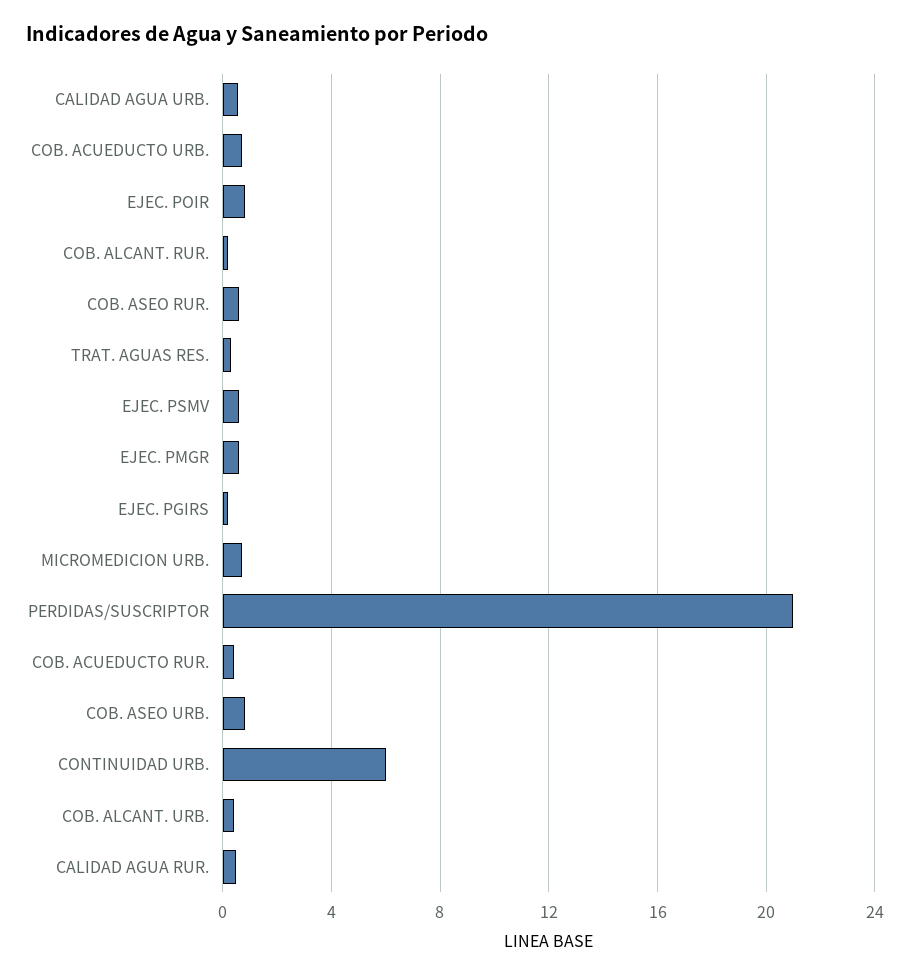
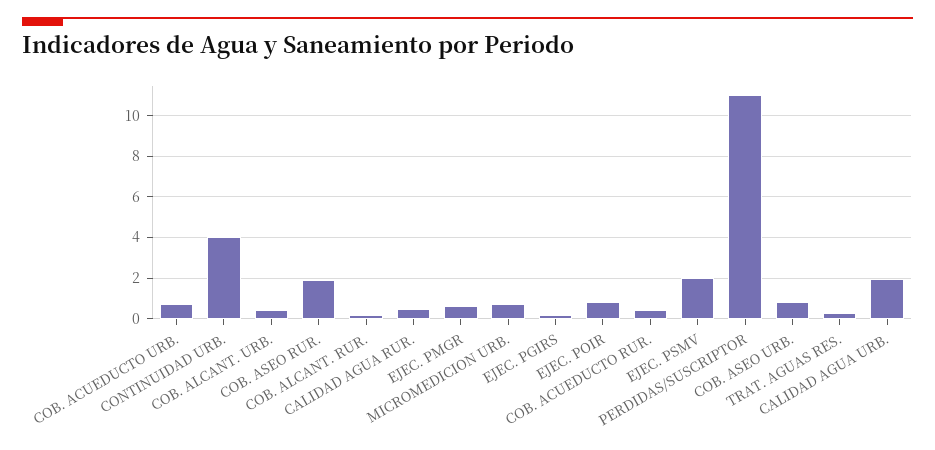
  {
-   "CALIDAD AGUA URB.": 0.5,
+   "CALIDAD AGUA URB.": 2,
    "COB. ACUEDUCTO URB.": 0.5,
    "EJEC. POIR": 1,
    "COB. ALCANT. RUR.": 0,
-   "COB. ASEO RUR.": 0.5,
+   "COB. ASEO RUR.": 2,
    "TRAT. AGUAS RES.": 0.5,
-   "EJEC. PSMV": 0.5,
+   "EJEC. PSMV": 2,
    "EJEC. PMGR": 0.5,
    "EJEC. PGIRS": 0,
    "MICROMEDICION URB.": 0.5,
-   "PERDIDAS/SUSCRIPTOR": 21,
+   "PERDIDAS/SUSCRIPTOR": 11,
    "COB. ACUEDUCTO RUR.": 0.5,
    "COB. ASEO URB.": 1,
-   "CONTINUIDAD URB.": 6,
+   "CONTINUIDAD URB.": 4,
    "COB. ALCANT. URB.": 0.5,
    "CALIDAD AGUA RUR.": 0.5
  }

